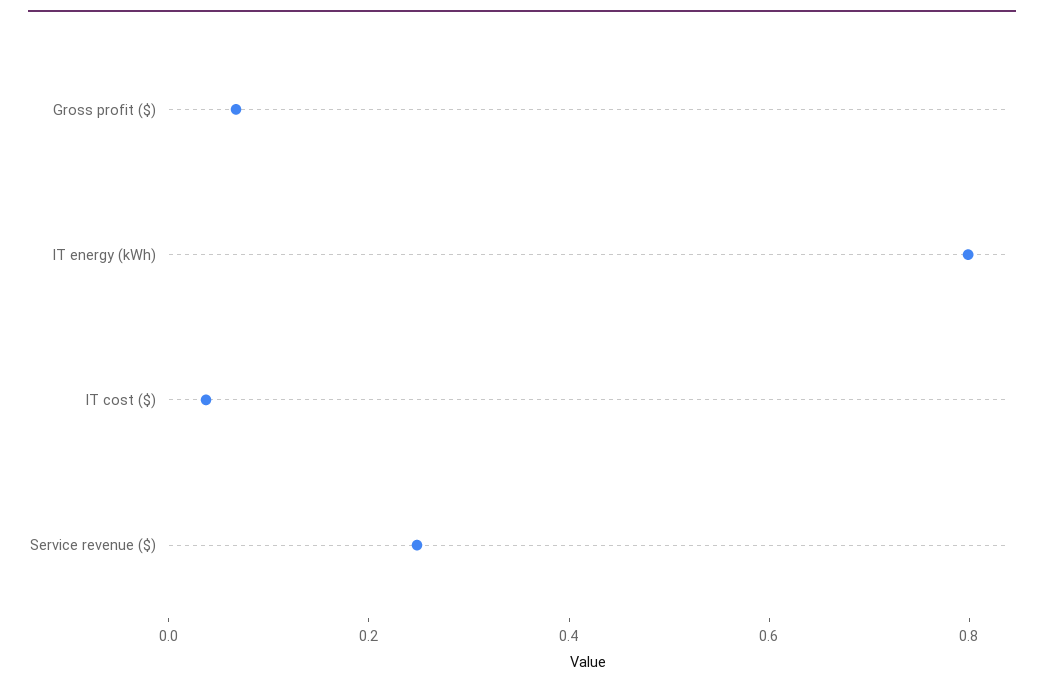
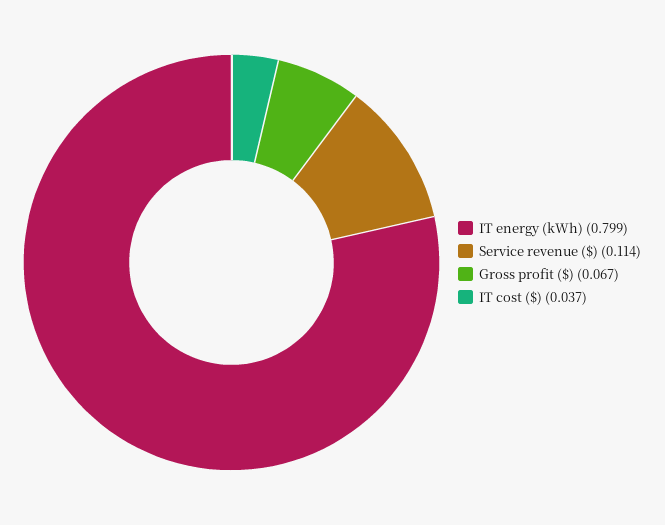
  {
    "Gross profit ($)": 0.067,
    "IT energy (kWh)": 0.799,
    "IT cost ($)": 0.037,
-   "Service revenue ($)": 0.25
+   "Service revenue ($)": 0.114
  }

